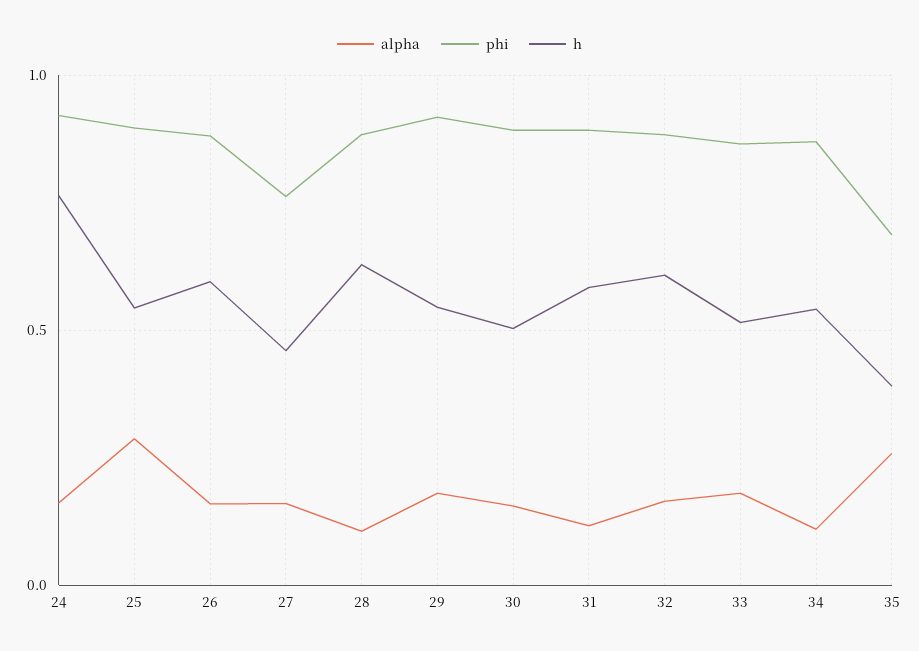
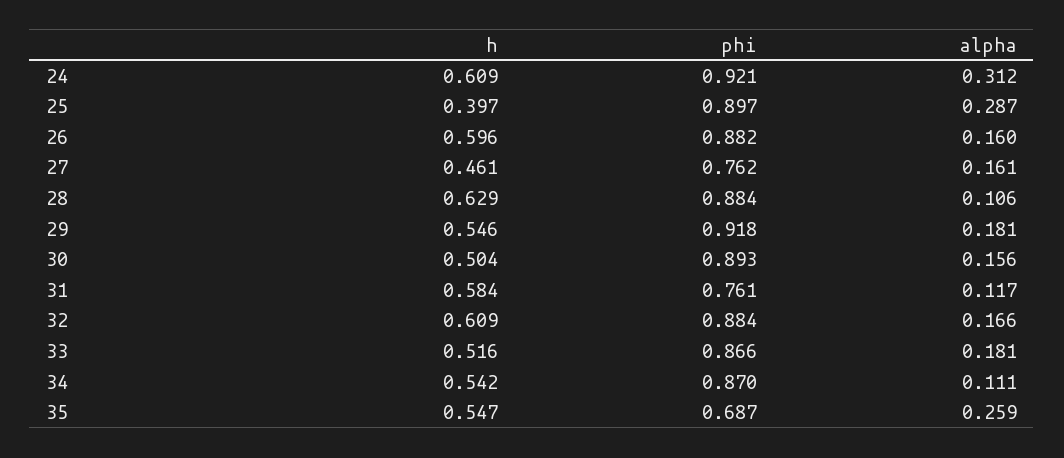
  {
    "alpha": {
-     "24": 0.15,
+     "24": 0.312,
      "25": 0.287,
      "26": 0.16,
      "27": 0.161,
      "28": 0.106,
      "29": 0.181,
      "30": 0.156,
      "31": 0.117,
      "32": 0.166,
      "33": 0.181,
      "34": 0.111,
      "35": 0.259
    },
    "phi": {
      "24": 0.921,
      "25": 0.897,
      "26": 0.882,
      "27": 0.762,
      "28": 0.884,
      "29": 0.918,
      "30": 0.893,
-     "31": 0.9,
+     "31": 0.761,
      "32": 0.884,
      "33": 0.866,
      "34": 0.87,
      "35": 0.687
    },
    "h": {
-     "24": 0.75,
+     "24": 0.609,
-     "25": 0.55,
+     "25": 0.397,
      "26": 0.596,
      "27": 0.461,
      "28": 0.629,
      "29": 0.546,
      "30": 0.504,
      "31": 0.584,
      "32": 0.609,
      "33": 0.516,
      "34": 0.542,
-     "35": 0.4
+     "35": 0.547
    }
  }

